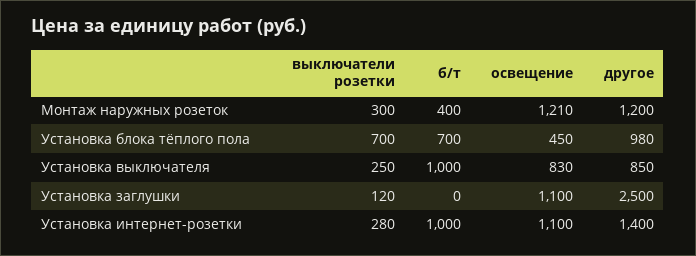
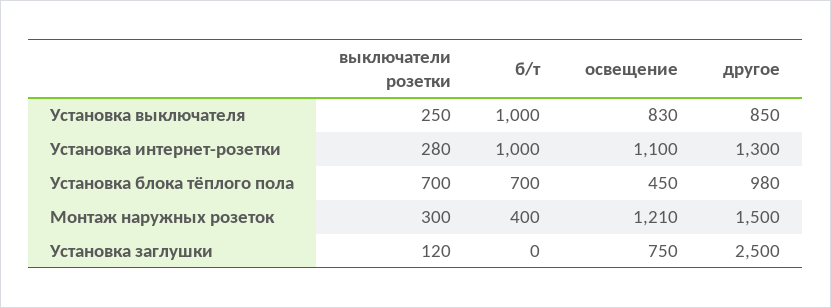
  {
    "выключатели розетки": {
      "Монтаж наружных розеток": 300,
      "Установка блока тёплого пола": 700,
      "Установка выключателя": 250,
      "Установка заглушки": 120,
      "Установка интернет-розетки": 280
    },
    "б/т": {
      "Монтаж наружных розеток": 400,
      "Установка блока тёплого пола": 700,
      "Установка выключателя": 1000,
      "Установка заглушки": 0,
      "Установка интернет-розетки": 1000
    },
    "освещение": {
      "Монтаж наружных розеток": 1210,
      "Установка блока тёплого пола": 450,
      "Установка выключателя": 830,
-     "Установка заглушки": 1100,
+     "Установка заглушки": 750,
      "Установка интернет-розетки": 1100
    },
    "другое": {
-     "Монтаж наружных розеток": 1200,
+     "Монтаж наружных розеток": 1500,
      "Установка блока тёплого пола": 980,
      "Установка выключателя": 850,
      "Установка заглушки": 2500,
-     "Установка интернет-розетки": 1400
+     "Установка интернет-розетки": 1300
    }
  }

